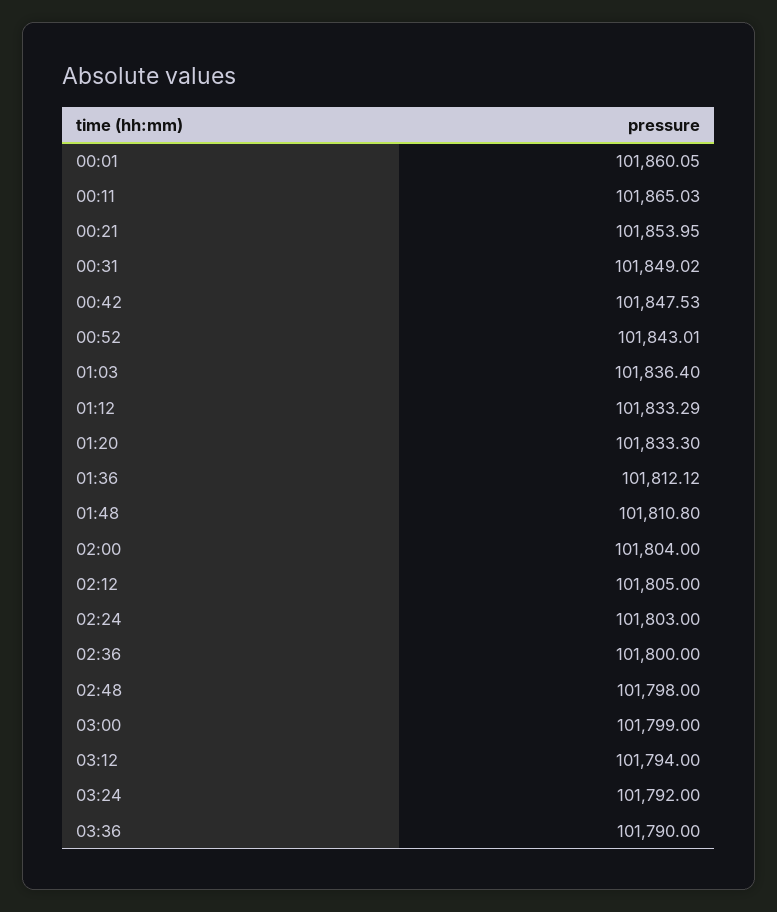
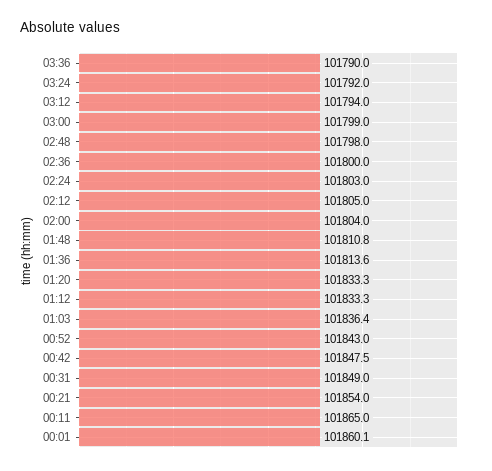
  {
    "00:01": 101860.05,
    "00:11": 101865.03,
    "00:21": 101853.95,
    "00:31": 101849.02,
    "00:42": 101847.53,
    "00:52": 101843.01,
    "01:03": 101836.4,
    "01:12": 101833.29,
    "01:20": 101833.3,
-   "01:36": 101812.12,
+   "01:36": 101813.6,
    "01:48": 101810.8,
    "02:00": 101804,
    "02:12": 101805,
    "02:24": 101803,
    "02:36": 101800,
    "02:48": 101798,
    "03:00": 101799,
    "03:12": 101794,
    "03:24": 101792,
    "03:36": 101790
  }

